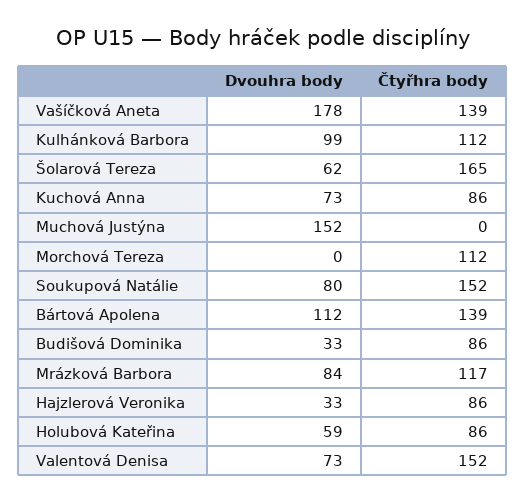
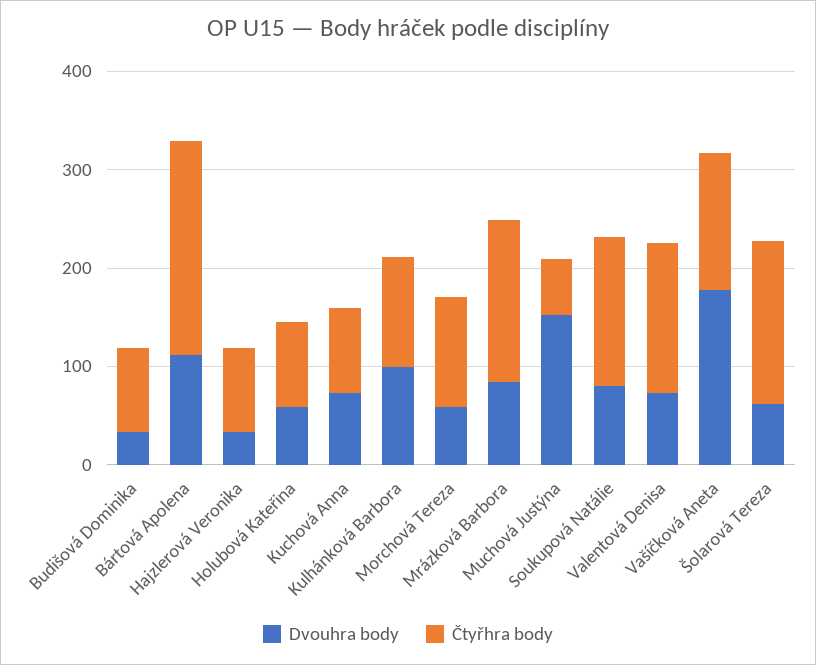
  {
    "Dvouhra body": {
      "Vašíčková Aneta": 178,
      "Kulhánková Barbora": 99,
      "Šolarová Tereza": 62,
      "Kuchová Anna": 73,
      "Muchová Justýna": 152,
-     "Morchová Tereza": 0,
+     "Morchová Tereza": 60,
      "Soukupová Natálie": 80,
      "Bártová Apolena": 112,
      "Budišová Dominika": 33,
      "Mrázková Barbora": 84,
      "Hajzlerová Veronika": 33,
      "Holubová Kateřina": 59,
      "Valentová Denisa": 73
    },
    "Čtyřhra body": {
      "Vašíčková Aneta": 139,
      "Kulhánková Barbora": 112,
      "Šolarová Tereza": 165,
      "Kuchová Anna": 86,
-     "Muchová Justýna": 0,
+     "Muchová Justýna": 60,
      "Morchová Tereza": 112,
      "Soukupová Natálie": 152,
-     "Bártová Apolena": 139,
+     "Bártová Apolena": 220,
      "Budišová Dominika": 86,
-     "Mrázková Barbora": 117,
+     "Mrázková Barbora": 160,
      "Hajzlerová Veronika": 86,
      "Holubová Kateřina": 86,
      "Valentová Denisa": 152
    }
  }

